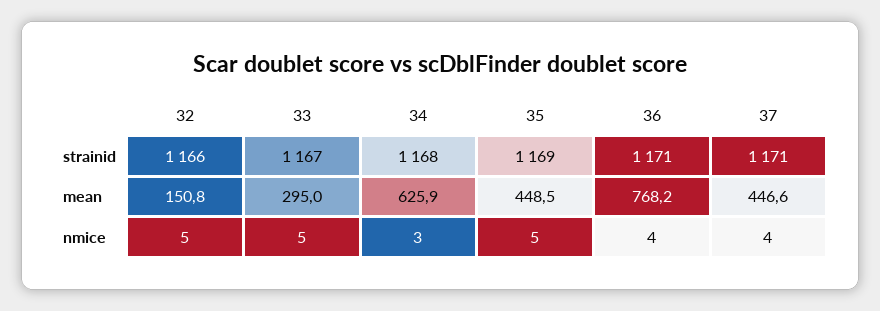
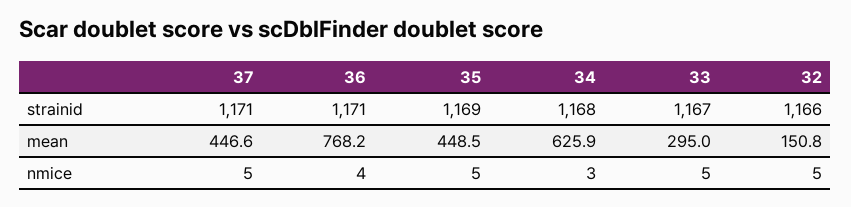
  {
    "32": {
      "strainid": 1166,
      "mean": 150.8,
      "nmice": 5
    },
    "33": {
      "strainid": 1167,
      "mean": 295,
      "nmice": 5
    },
    "34": {
      "strainid": 1168,
      "mean": 625.9,
      "nmice": 3
    },
    "35": {
      "strainid": 1169,
      "mean": 448.5,
      "nmice": 5
    },
    "36": {
      "strainid": 1171,
      "mean": 768.2,
      "nmice": 4
    },
    "37": {
      "strainid": 1171,
      "mean": 446.6,
-     "nmice": 4
+     "nmice": 5
    }
  }

